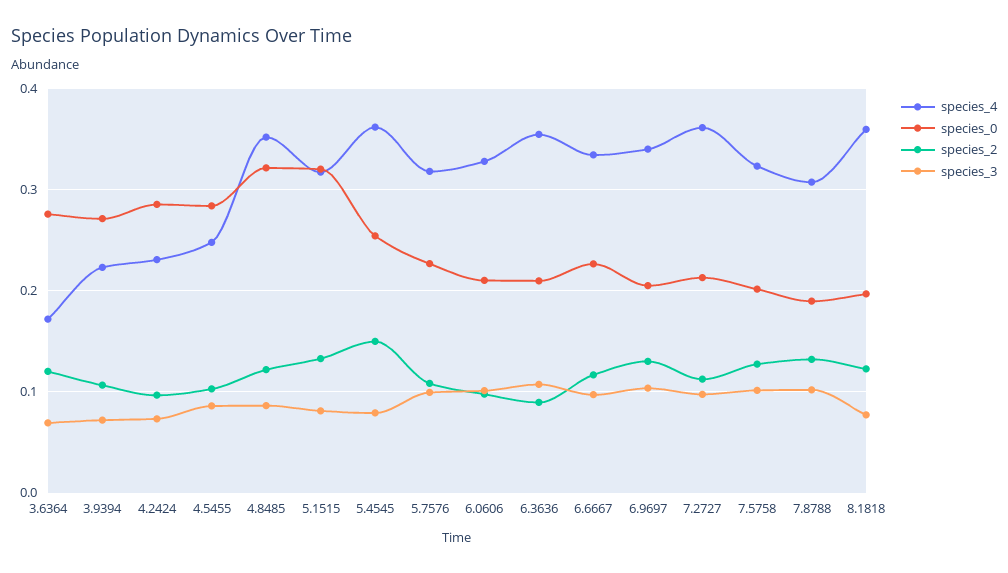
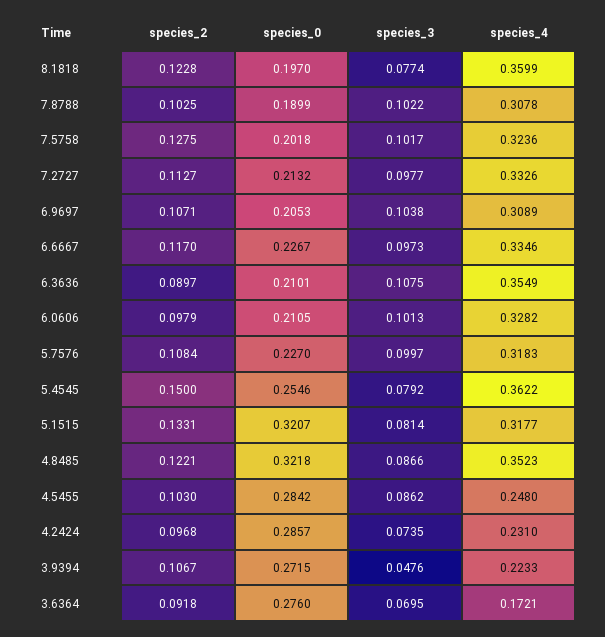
  {
    "species_4": {
      "3.6364": 0.1721,
      "3.9394": 0.2233,
      "4.2424": 0.231,
      "4.5455": 0.248,
      "4.8485": 0.3523,
      "5.1515": 0.3177,
      "5.4545": 0.3622,
      "5.7576": 0.3183,
      "6.0606": 0.3282,
      "6.3636": 0.3549,
      "6.6667": 0.3346,
-     "6.9697": 0.34,
+     "6.9697": 0.3089,
-     "7.2727": 0.36,
+     "7.2727": 0.3326,
      "7.5758": 0.3236,
      "7.8788": 0.3078,
      "8.1818": 0.3599
    },
    "species_0": {
      "3.6364": 0.276,
      "3.9394": 0.2715,
      "4.2424": 0.2857,
      "4.5455": 0.2842,
      "4.8485": 0.3218,
      "5.1515": 0.3207,
      "5.4545": 0.2546,
      "5.7576": 0.227,
      "6.0606": 0.2105,
      "6.3636": 0.2101,
      "6.6667": 0.2267,
      "6.9697": 0.2053,
      "7.2727": 0.2132,
      "7.5758": 0.2018,
      "7.8788": 0.1899,
      "8.1818": 0.197
    },
    "species_2": {
-     "3.6364": 0.12,
+     "3.6364": 0.0918,
      "3.9394": 0.1067,
      "4.2424": 0.0968,
      "4.5455": 0.103,
      "4.8485": 0.1221,
      "5.1515": 0.1331,
      "5.4545": 0.15,
      "5.7576": 0.1084,
      "6.0606": 0.0979,
      "6.3636": 0.0897,
      "6.6667": 0.117,
-     "6.9697": 0.13,
+     "6.9697": 0.1071,
      "7.2727": 0.1127,
      "7.5758": 0.1275,
-     "7.8788": 0.13,
+     "7.8788": 0.1025,
      "8.1818": 0.1228
    },
    "species_3": {
      "3.6364": 0.0695,
-     "3.9394": 0.07,
+     "3.9394": 0.0476,
      "4.2424": 0.0735,
      "4.5455": 0.0862,
      "4.8485": 0.0866,
      "5.1515": 0.0814,
      "5.4545": 0.0792,
      "5.7576": 0.0997,
      "6.0606": 0.1013,
      "6.3636": 0.1075,
      "6.6667": 0.0973,
      "6.9697": 0.1038,
      "7.2727": 0.0977,
      "7.5758": 0.1017,
      "7.8788": 0.1022,
      "8.1818": 0.0774
    }
  }

